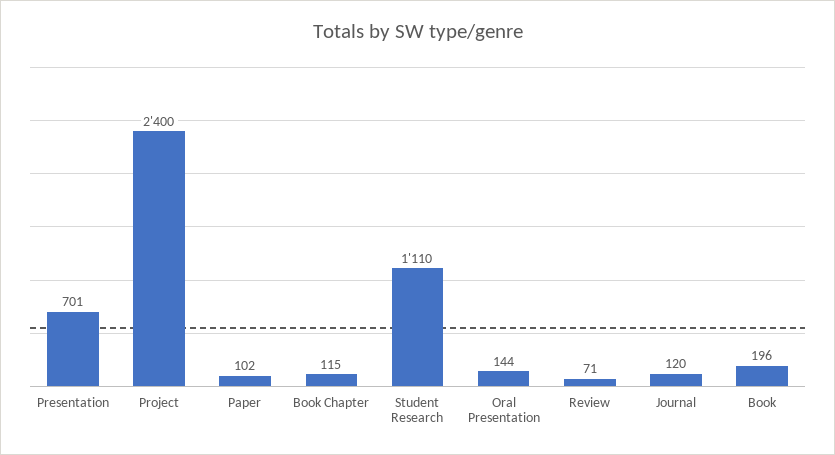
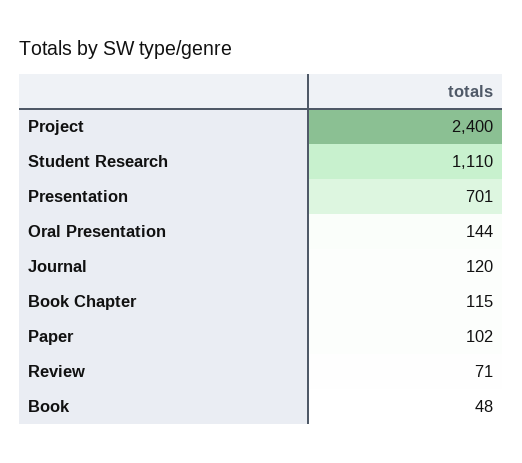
  {
    "Presentation": 701,
    "Project": 2400,
    "Paper": 102,
    "Book Chapter": 115,
    "Student Research": 1110,
    "Oral Presentation": 144,
    "Review": 71,
    "Journal": 120,
-   "Book": 196
+   "Book": 48
  }

